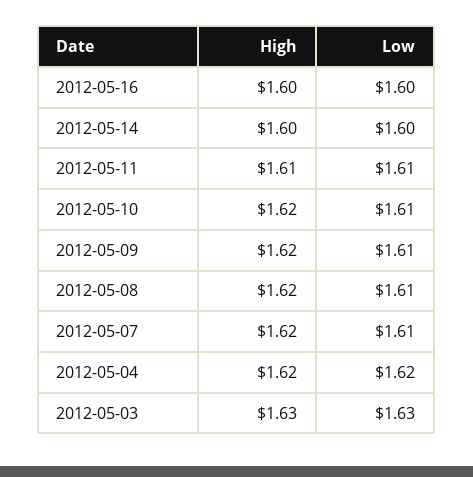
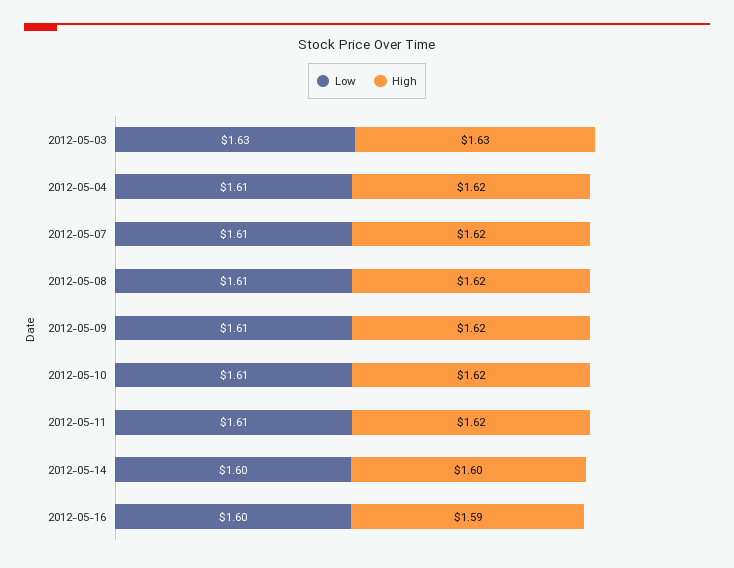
  {
    "High": {
-     "2012-05-16": 1.6,
+     "2012-05-16": 1.59,
      "2012-05-14": 1.6,
-     "2012-05-11": 1.61,
+     "2012-05-11": 1.62,
      "2012-05-10": 1.62,
      "2012-05-09": 1.62,
      "2012-05-08": 1.62,
      "2012-05-07": 1.62,
      "2012-05-04": 1.62,
      "2012-05-03": 1.63
    },
    "Low": {
      "2012-05-16": 1.6,
      "2012-05-14": 1.6,
      "2012-05-11": 1.61,
      "2012-05-10": 1.61,
      "2012-05-09": 1.61,
      "2012-05-08": 1.61,
      "2012-05-07": 1.61,
-     "2012-05-04": 1.62,
+     "2012-05-04": 1.61,
      "2012-05-03": 1.63
    }
  }

